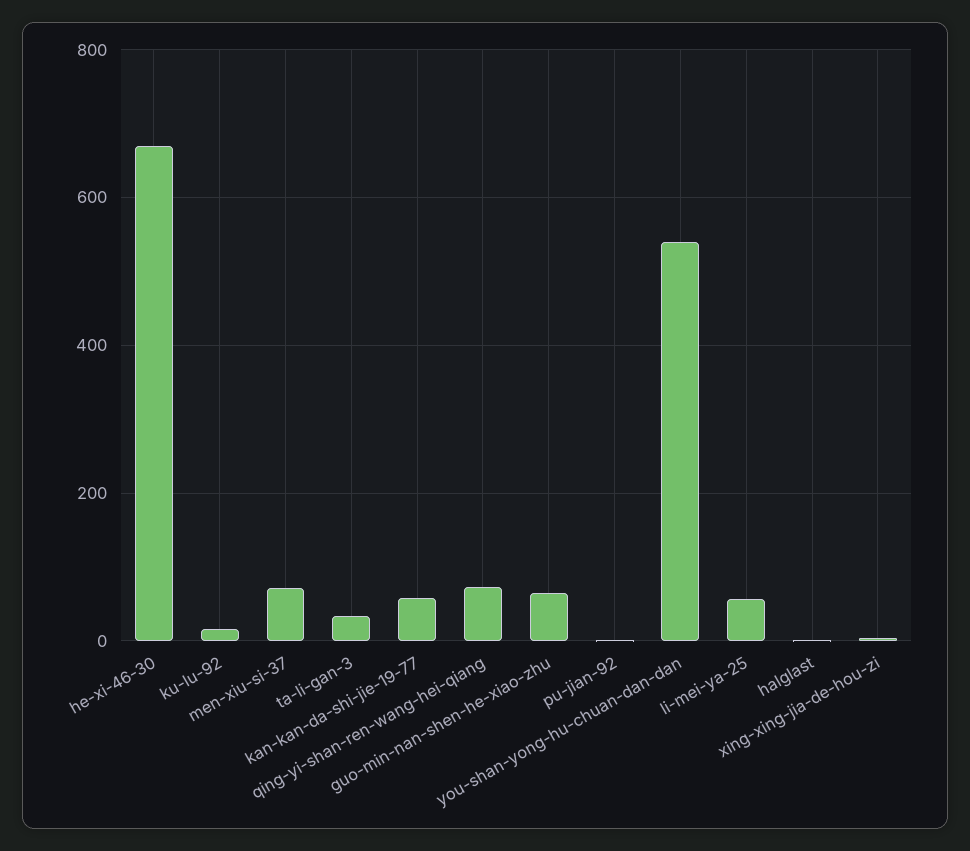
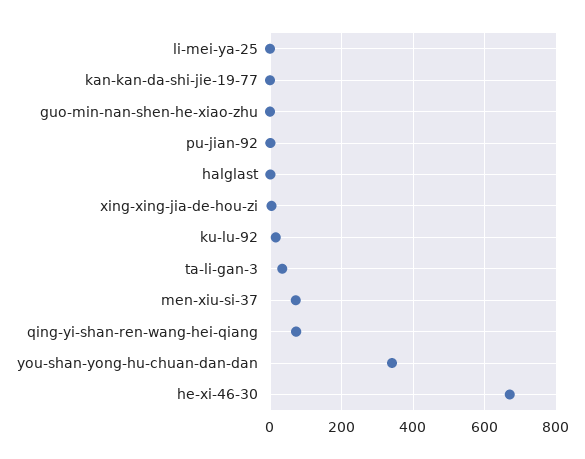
  {
    "he-xi-46-30": 680,
    "ku-lu-92": 20,
    "men-xiu-si-37": 80,
    "ta-li-gan-3": 40,
-   "kan-kan-da-shi-jie-19-77": 60,
+   "kan-kan-da-shi-jie-19-77": 0,
    "qing-yi-shan-ren-wang-hei-qiang": 80,
-   "guo-min-nan-shen-he-xiao-zhu": 60,
+   "guo-min-nan-shen-he-xiao-zhu": 0,
    "pu-jian-92": 0,
-   "you-shan-yong-hu-chuan-dan-dan": 540,
+   "you-shan-yong-hu-chuan-dan-dan": 340,
-   "li-mei-ya-25": 60,
+   "li-mei-ya-25": 0,
    "halglast": 0,
    "xing-xing-jia-de-hou-zi": 0
  }

